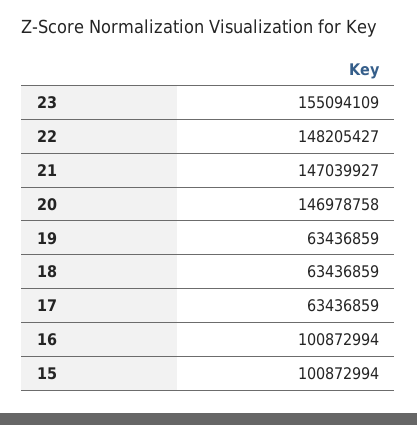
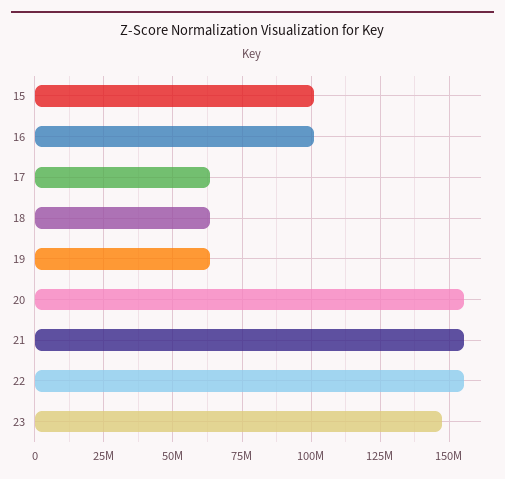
  {
-   "23": 155094109,
+   "23": 147500000,
-   "22": 148205427,
+   "22": 155000000,
-   "21": 147039927,
+   "21": 155000000,
-   "20": 146978758,
+   "20": 155000000,
    "19": 63436859,
    "18": 63436859,
    "17": 63436859,
    "16": 100872994,
    "15": 100872994
  }

